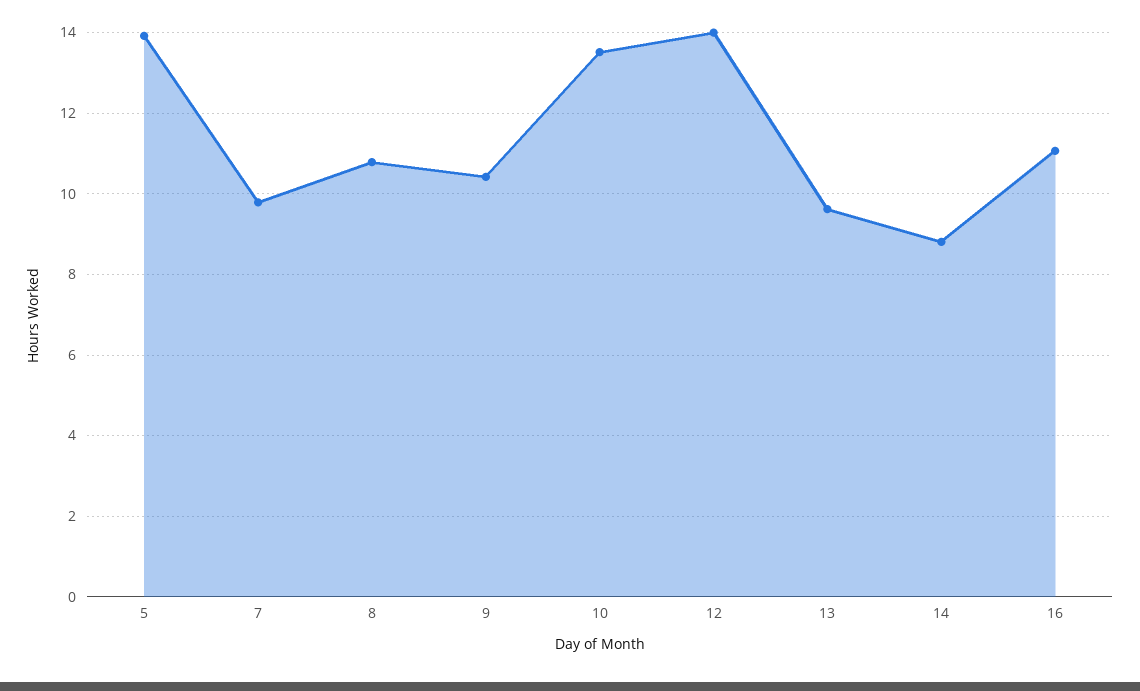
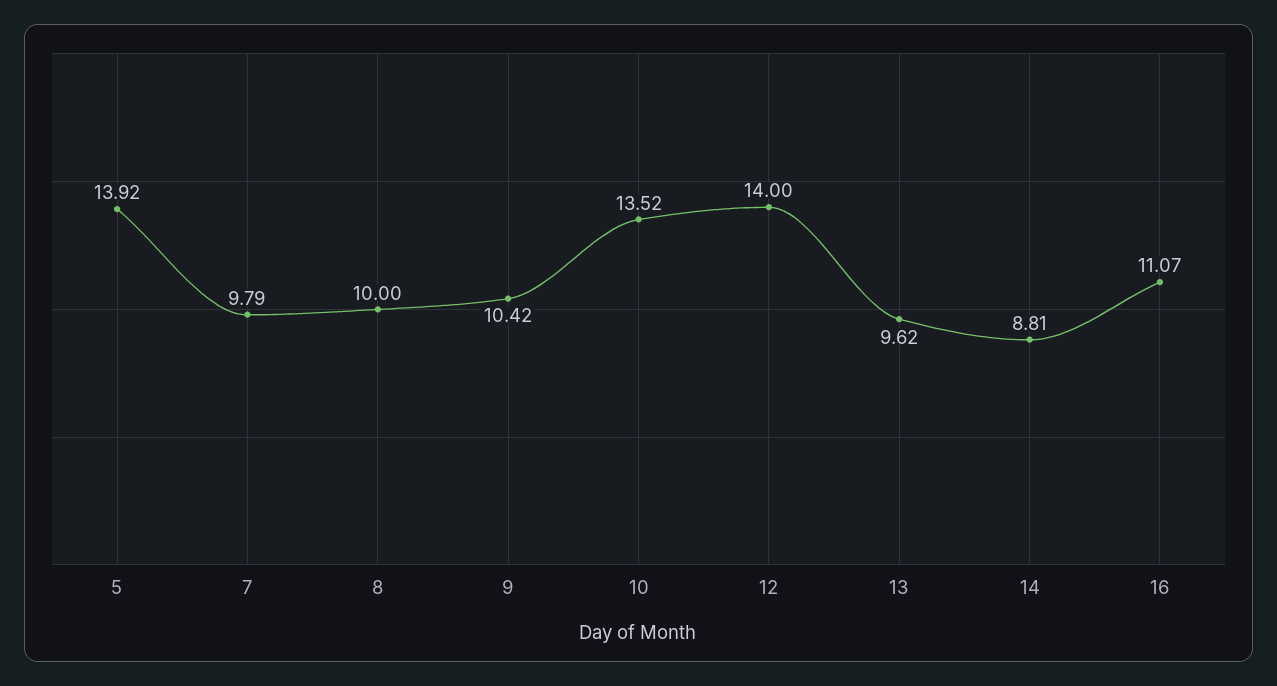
  {
    "5": 13.92,
    "7": 9.79,
-   "8": 10.8,
+   "8": 10,
    "9": 10.42,
    "10": 13.52,
    "12": 14,
    "13": 9.62,
    "14": 8.81,
    "16": 11.07
  }

